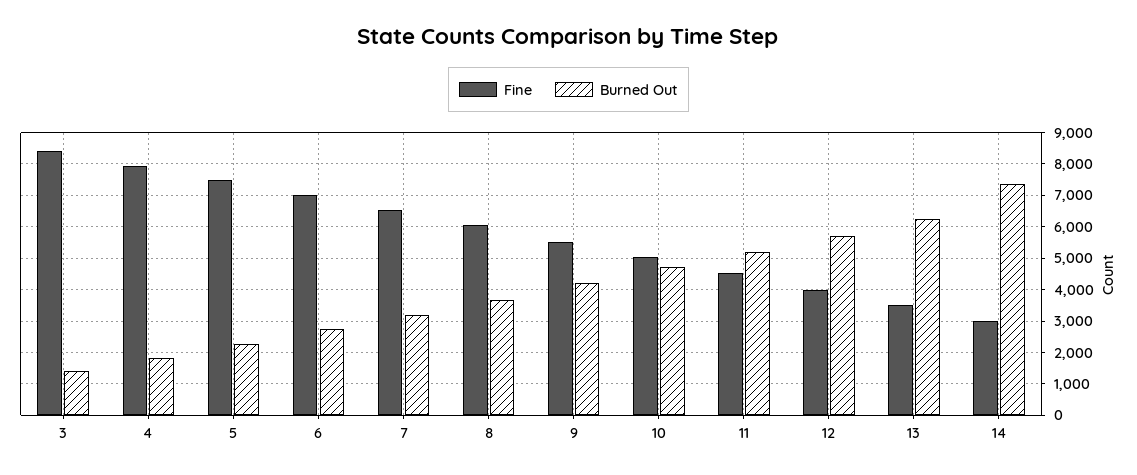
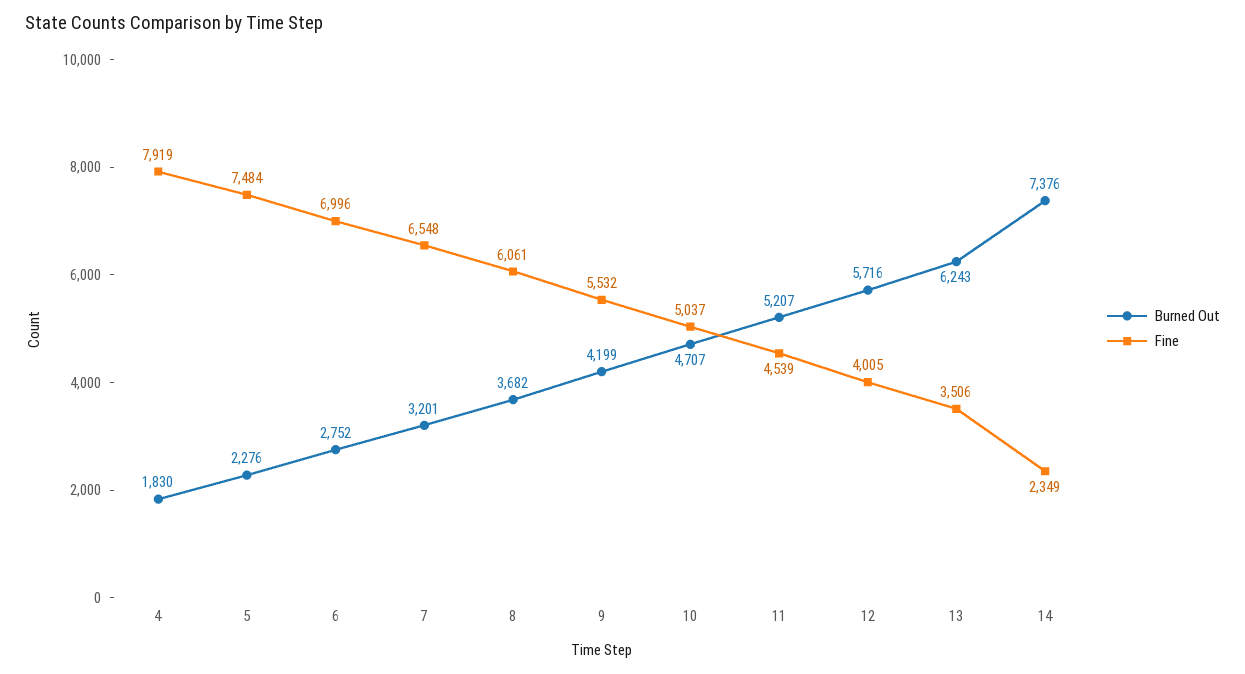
  {
    "Fine": {
-     "3": 8400,
      "4": 7919,
      "5": 7484,
      "6": 6996,
      "7": 6548,
      "8": 6061,
      "9": 5532,
      "10": 5037,
      "11": 4539,
      "12": 4005,
      "13": 3506,
-     "14": 3000
+     "14": 2349
    },
    "Burned Out": {
-     "3": 1400,
      "4": 1830,
      "5": 2276,
      "6": 2752,
      "7": 3201,
      "8": 3682,
      "9": 4199,
      "10": 4707,
      "11": 5207,
      "12": 5716,
      "13": 6243,
      "14": 7376
    }
  }

